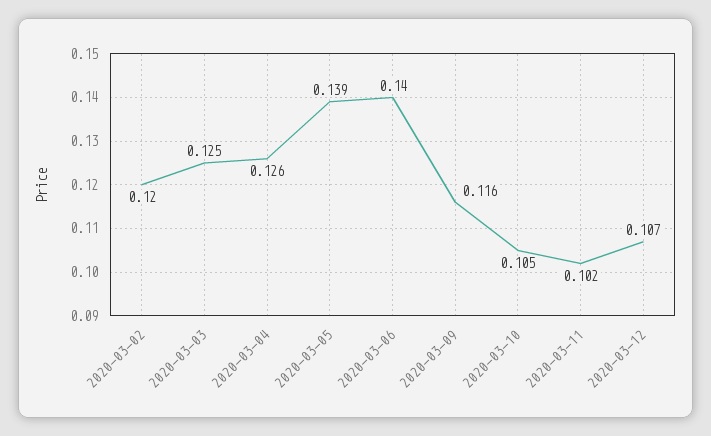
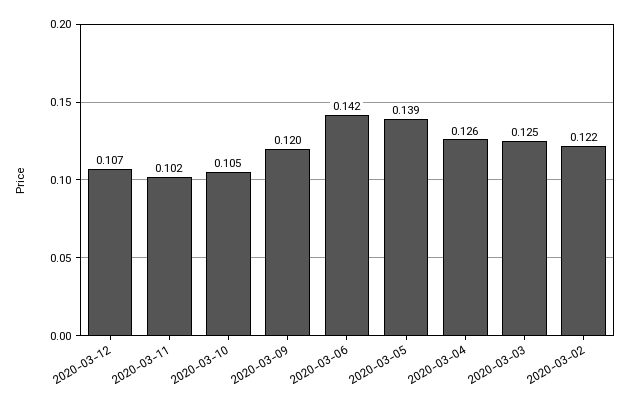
  {
-   "2020-03-02": 0.12,
+   "2020-03-02": 0.122,
    "2020-03-03": 0.125,
    "2020-03-04": 0.126,
    "2020-03-05": 0.139,
-   "2020-03-06": 0.14,
+   "2020-03-06": 0.142,
-   "2020-03-09": 0.116,
+   "2020-03-09": 0.12,
    "2020-03-10": 0.105,
    "2020-03-11": 0.102,
    "2020-03-12": 0.107
  }

